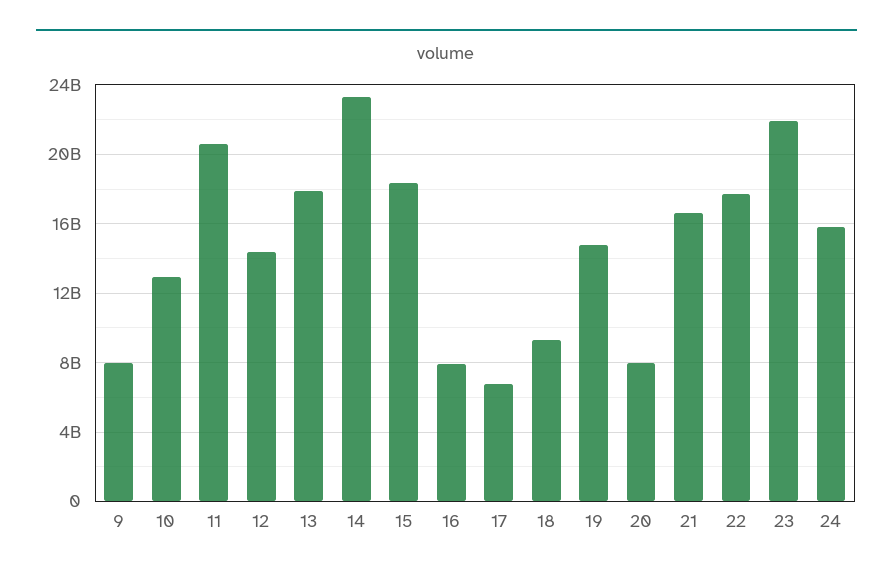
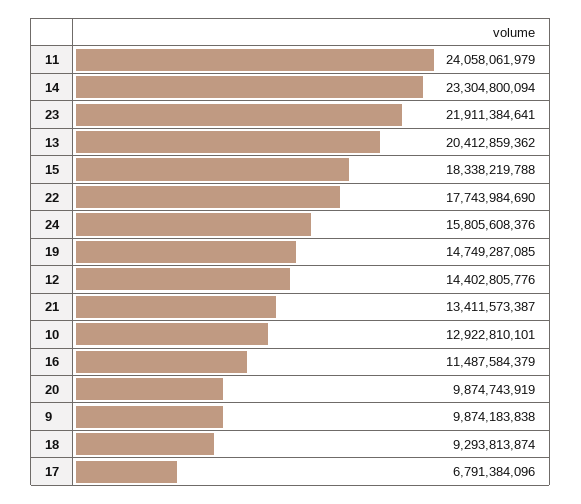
  {
-   "9": 8000000000,
+   "9": 9874183838,
    "10": 12922810101,
-   "11": 20500000000,
+   "11": 24058061979,
    "12": 14402805776,
-   "13": 18000000000,
+   "13": 20412859362,
    "14": 23304800094,
    "15": 18338219788,
-   "16": 8000000000,
+   "16": 11487584379,
    "17": 6791384096,
    "18": 9293813874,
    "19": 14749287085,
-   "20": 8000000000,
+   "20": 9874743919,
-   "21": 16500000000,
+   "21": 13411573387,
    "22": 17743984690,
    "23": 21911384641,
    "24": 15805608376
  }

